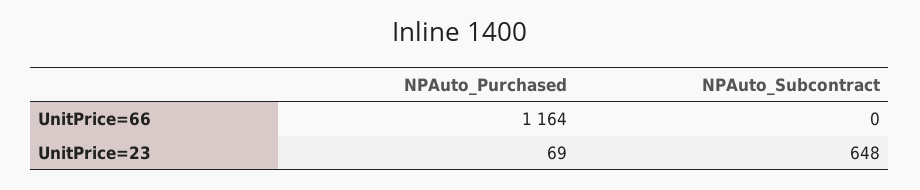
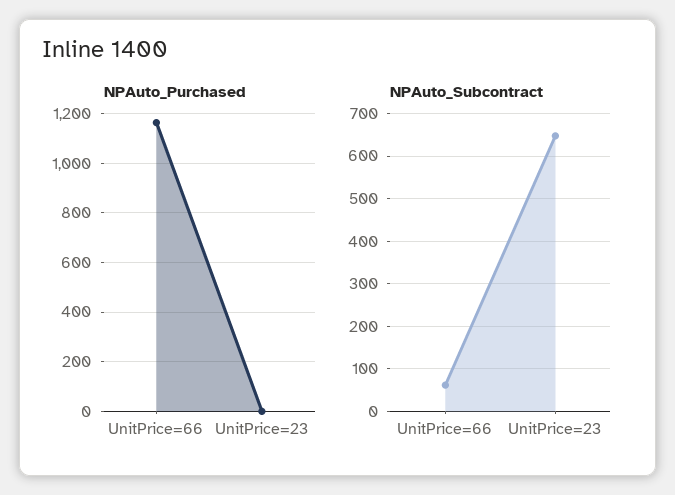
  {
    "NPAuto_Purchased": {
      "UnitPrice=66": 1164,
-     "UnitPrice=23": 69
+     "UnitPrice=23": 0
    },
    "NPAuto_Subcontract": {
-     "UnitPrice=66": 0,
+     "UnitPrice=66": 60,
      "UnitPrice=23": 648
    }
  }

